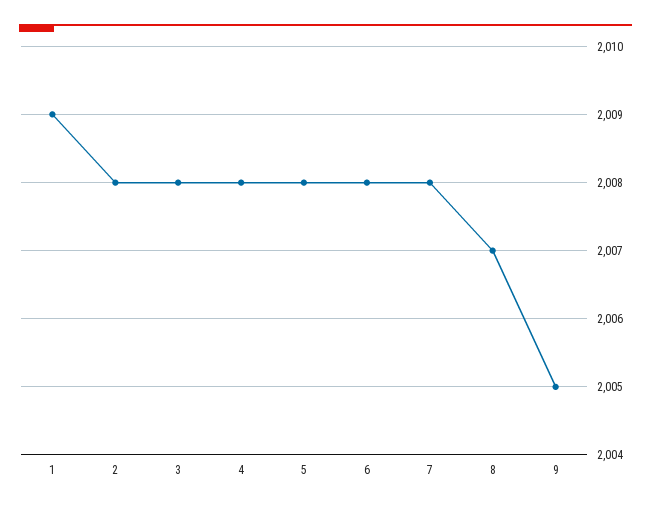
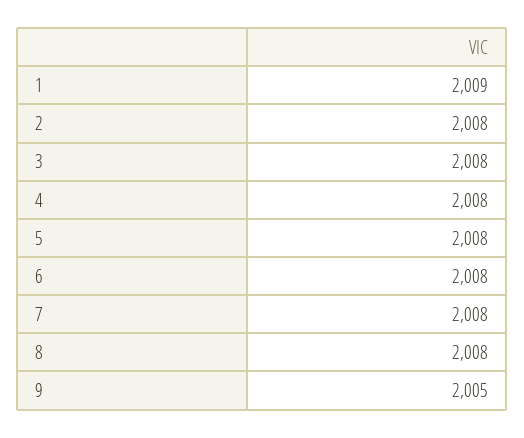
  {
    "1": 2009,
    "2": 2008,
    "3": 2008,
    "4": 2008,
    "5": 2008,
    "6": 2008,
    "7": 2008,
-   "8": 2007,
+   "8": 2008,
    "9": 2005
  }

